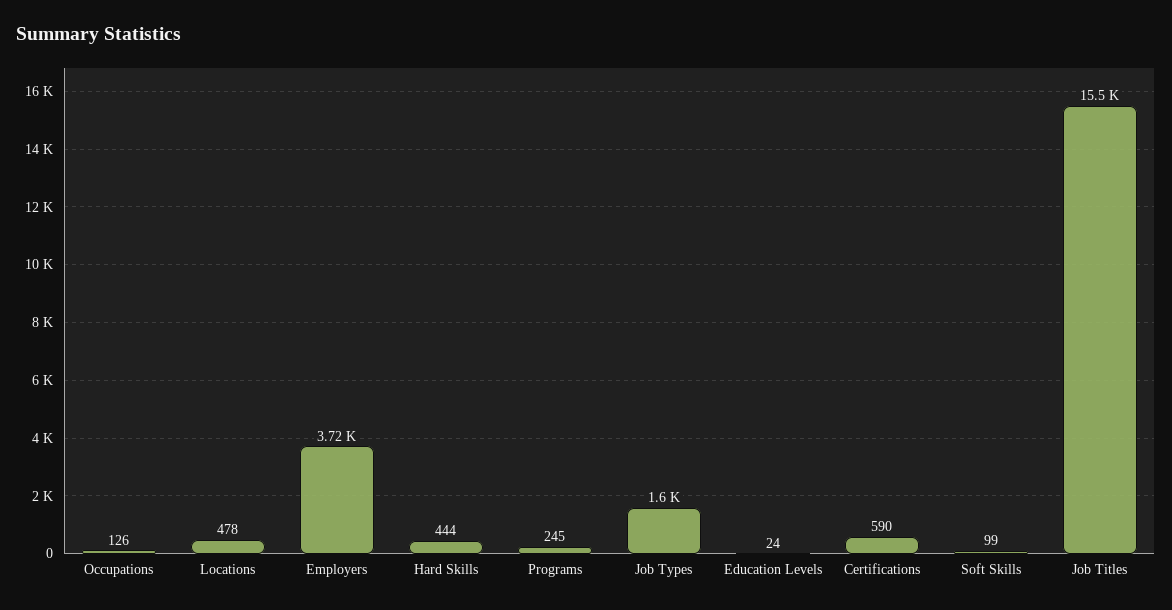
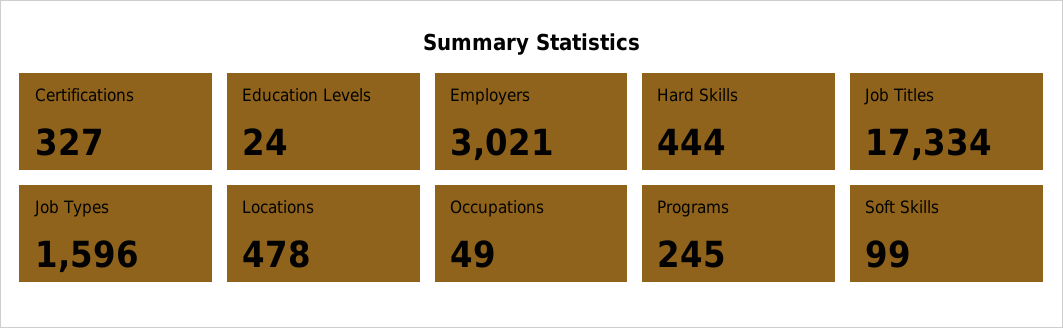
  {
-   "Occupations": 126,
+   "Occupations": 49,
    "Locations": 478,
-   "Employers": 3720,
+   "Employers": 3021,
    "Hard Skills": 444,
    "Programs": 245,
    "Job Types": 1596,
    "Education Levels": 24,
-   "Certifications": 590,
+   "Certifications": 327,
    "Soft Skills": 99,
-   "Job Titles": 15500
+   "Job Titles": 17334
  }

